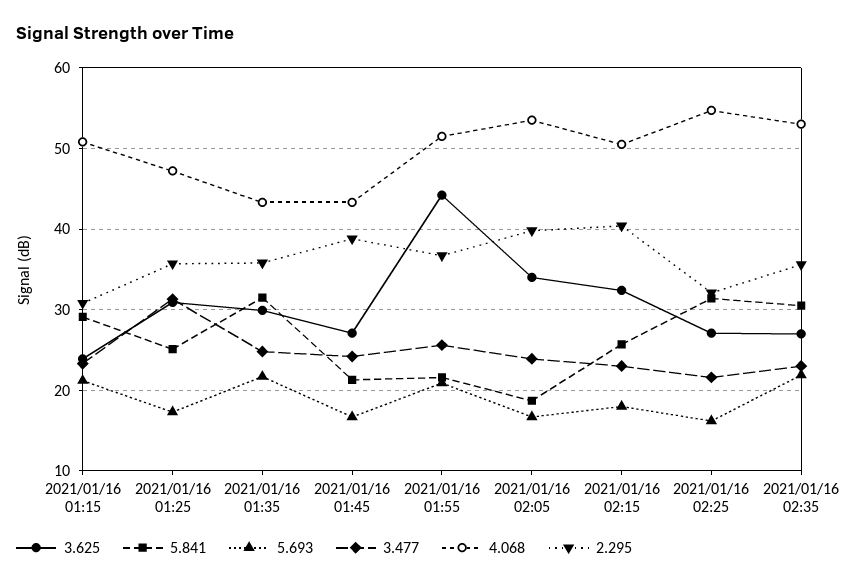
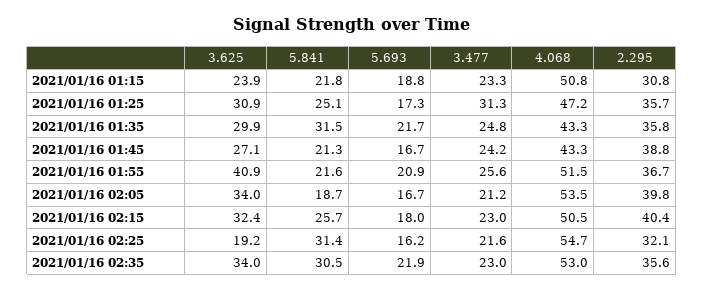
  {
    "3.625": {
      "2021/01/16 01:15": 23.9,
      "2021/01/16 01:25": 30.9,
      "2021/01/16 01:35": 29.9,
      "2021/01/16 01:45": 27.1,
-     "2021/01/16 01:55": 44,
+     "2021/01/16 01:55": 40.9,
      "2021/01/16 02:05": 34,
      "2021/01/16 02:15": 32.4,
-     "2021/01/16 02:25": 27,
+     "2021/01/16 02:25": 19.2,
-     "2021/01/16 02:35": 27
+     "2021/01/16 02:35": 34
    },
    "5.841": {
-     "2021/01/16 01:15": 29,
+     "2021/01/16 01:15": 21.8,
      "2021/01/16 01:25": 25.1,
      "2021/01/16 01:35": 31.5,
      "2021/01/16 01:45": 21.3,
      "2021/01/16 01:55": 21.6,
      "2021/01/16 02:05": 18.7,
      "2021/01/16 02:15": 25.7,
      "2021/01/16 02:25": 31.4,
      "2021/01/16 02:35": 30.5
    },
    "5.693": {
-     "2021/01/16 01:15": 21,
+     "2021/01/16 01:15": 18.8,
      "2021/01/16 01:25": 17.3,
      "2021/01/16 01:35": 21.7,
      "2021/01/16 01:45": 16.7,
      "2021/01/16 01:55": 20.9,
      "2021/01/16 02:05": 16.7,
      "2021/01/16 02:15": 18,
      "2021/01/16 02:25": 16.2,
      "2021/01/16 02:35": 21.9
    },
    "3.477": {
      "2021/01/16 01:15": 23.3,
      "2021/01/16 01:25": 31.3,
      "2021/01/16 01:35": 24.8,
      "2021/01/16 01:45": 24.2,
      "2021/01/16 01:55": 25.6,
-     "2021/01/16 02:05": 24,
+     "2021/01/16 02:05": 21.2,
      "2021/01/16 02:15": 23,
      "2021/01/16 02:25": 21.6,
      "2021/01/16 02:35": 23
    },
    "4.068": {
      "2021/01/16 01:15": 50.8,
      "2021/01/16 01:25": 47.2,
      "2021/01/16 01:35": 43.3,
      "2021/01/16 01:45": 43.3,
      "2021/01/16 01:55": 51.5,
      "2021/01/16 02:05": 53.5,
      "2021/01/16 02:15": 50.5,
      "2021/01/16 02:25": 54.7,
      "2021/01/16 02:35": 53
    },
    "2.295": {
      "2021/01/16 01:15": 30.8,
      "2021/01/16 01:25": 35.7,
      "2021/01/16 01:35": 35.8,
      "2021/01/16 01:45": 38.8,
      "2021/01/16 01:55": 36.7,
      "2021/01/16 02:05": 39.8,
      "2021/01/16 02:15": 40.4,
      "2021/01/16 02:25": 32.1,
      "2021/01/16 02:35": 35.6
    }
  }

